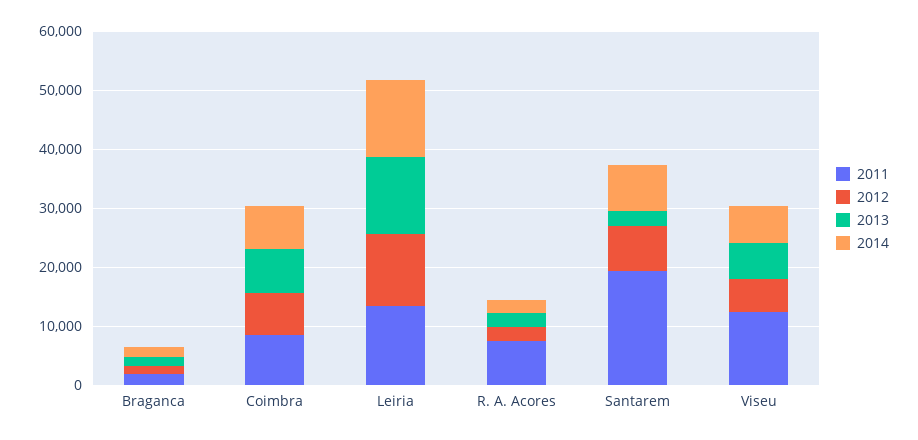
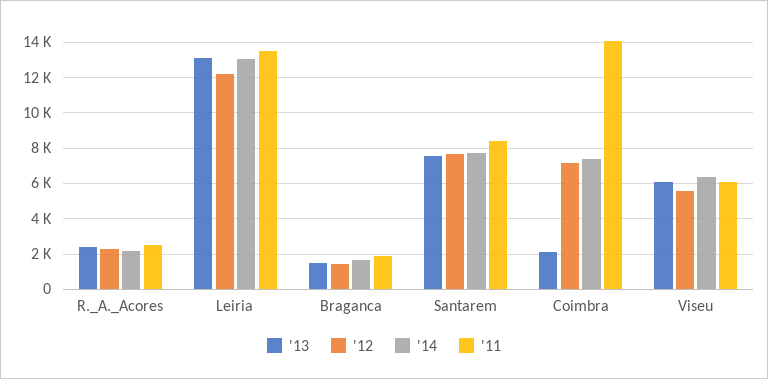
  {
    "2011": {
      "Braganca": 2000,
-     "Coimbra": 8000,
+     "Coimbra": 14000,
      "Leiria": 13500,
-     "R. A. Acores": 8000,
+     "R. A. Acores": 2500,
-     "Santarem": 20000,
+     "Santarem": 8500,
-     "Viseu": 12000
+     "Viseu": 6000
    },
    "2012": {
      "Braganca": 1500,
      "Coimbra": 7000,
      "Leiria": 12000,
      "R. A. Acores": 2500,
      "Santarem": 7500,
      "Viseu": 5500
    },
    "2013": {
      "Braganca": 1500,
-     "Coimbra": 8000,
+     "Coimbra": 2000,
      "Leiria": 13000,
      "R. A. Acores": 2500,
-     "Santarem": 2000,
+     "Santarem": 7500,
      "Viseu": 6000
    },
    "2014": {
      "Braganca": 1500,
      "Coimbra": 7500,
      "Leiria": 13000,
      "R. A. Acores": 2000,
      "Santarem": 7500,
      "Viseu": 6500
    }
  }

